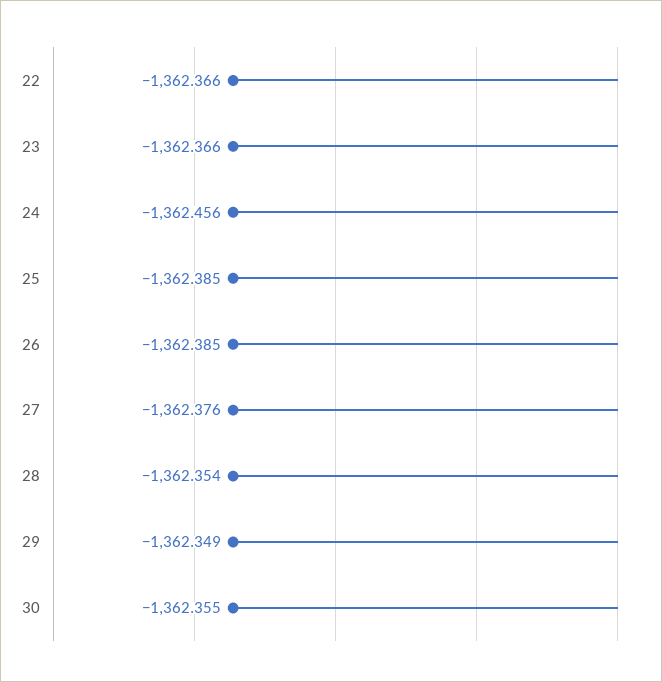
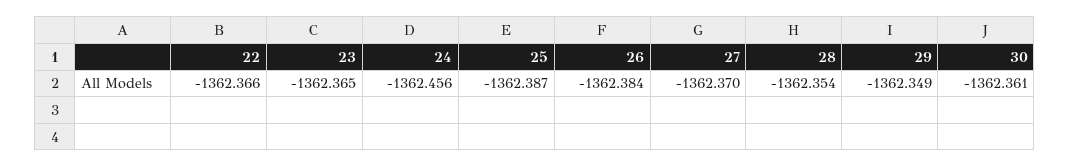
  {
    "22": -1362.366,
-   "23": -1362.366,
+   "23": -1362.365,
    "24": -1362.456,
-   "25": -1362.385,
+   "25": -1362.387,
-   "26": -1362.385,
+   "26": -1362.384,
-   "27": -1362.376,
+   "27": -1362.37,
    "28": -1362.354,
    "29": -1362.349,
-   "30": -1362.355
+   "30": -1362.361
  }

